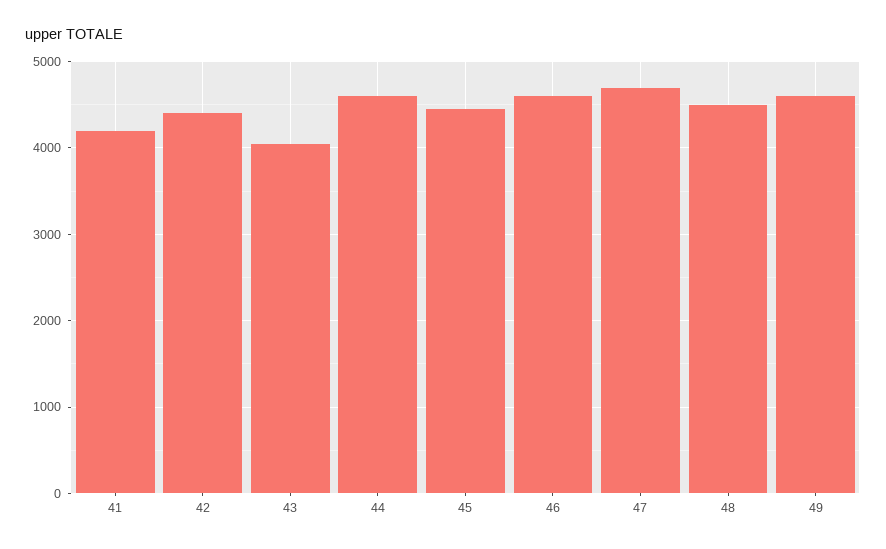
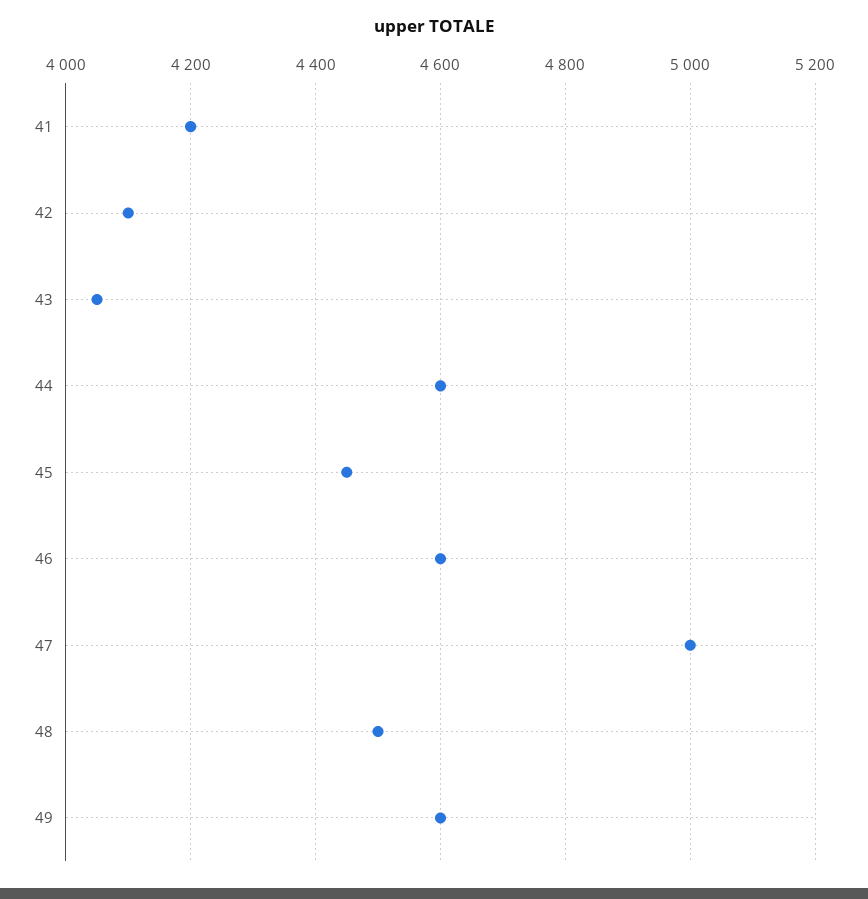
  {
    "41": 4200,
-   "42": 4400,
+   "42": 4100,
    "43": 4060,
    "44": 4600,
    "45": 4460,
    "46": 4600,
-   "47": 4700,
+   "47": 5000,
    "48": 4500,
    "49": 4600
  }

